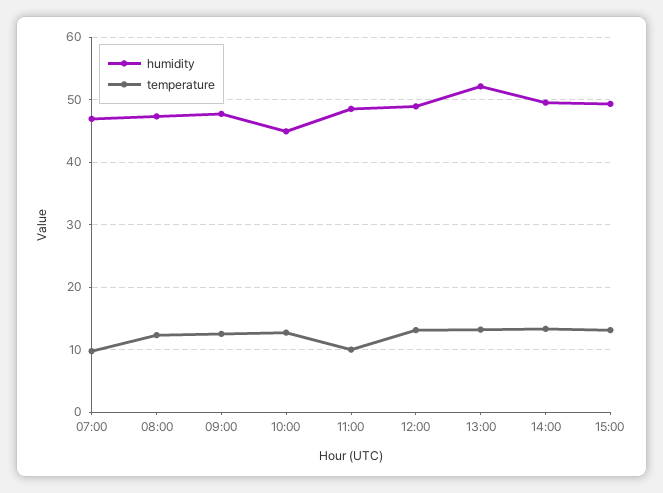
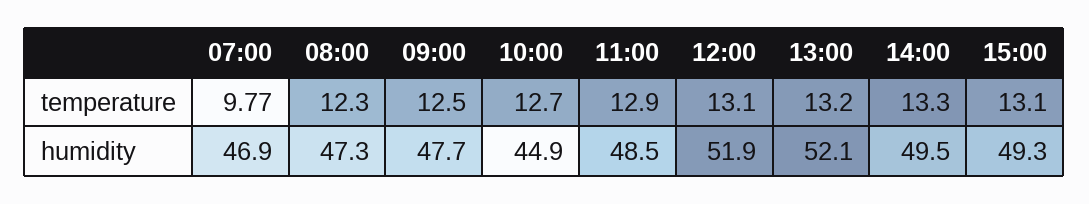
  {
    "humidity": {
      "07:00": 46.9,
      "08:00": 47.3,
      "09:00": 47.7,
      "10:00": 44.9,
      "11:00": 48.5,
-     "12:00": 49,
+     "12:00": 51.9,
      "13:00": 52.1,
      "14:00": 49.5,
      "15:00": 49.3
    },
    "temperature": {
      "07:00": 9.77,
      "08:00": 12.3,
      "09:00": 12.5,
      "10:00": 12.7,
-     "11:00": 10,
+     "11:00": 12.9,
      "12:00": 13.1,
      "13:00": 13.2,
      "14:00": 13.3,
      "15:00": 13.1
    }
  }

